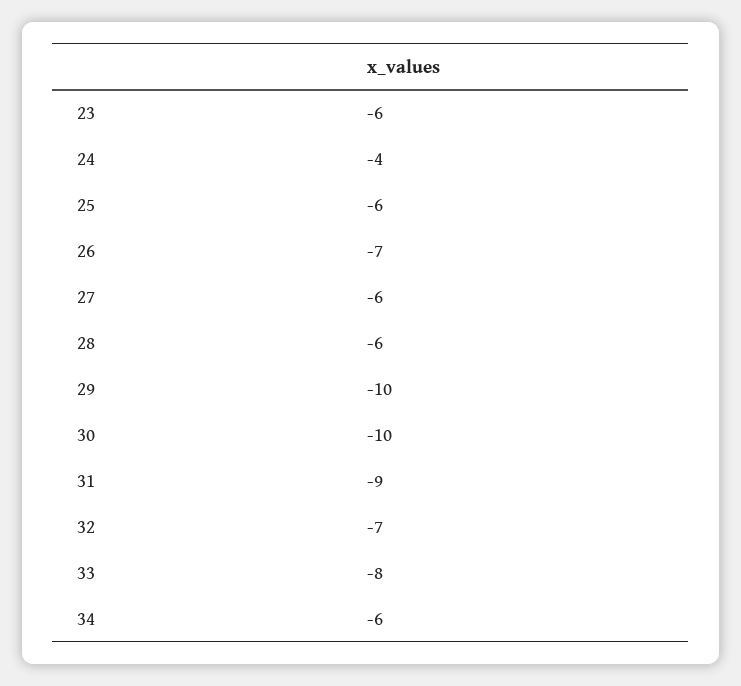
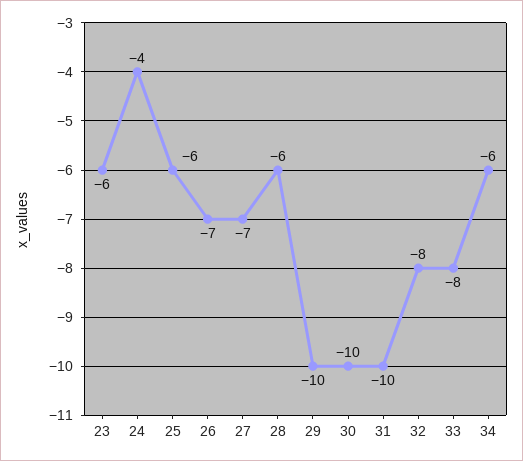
  {
    "23": -6,
    "24": -4,
    "25": -6,
    "26": -7,
-   "27": -6,
+   "27": -7,
    "28": -6,
    "29": -10,
    "30": -10,
-   "31": -9,
+   "31": -10,
-   "32": -7,
+   "32": -8,
    "33": -8,
    "34": -6
  }

